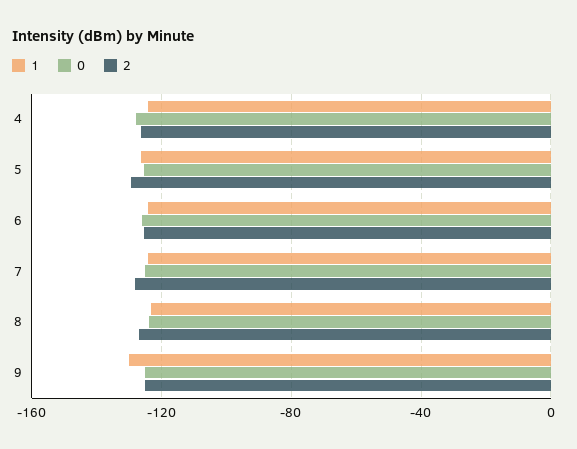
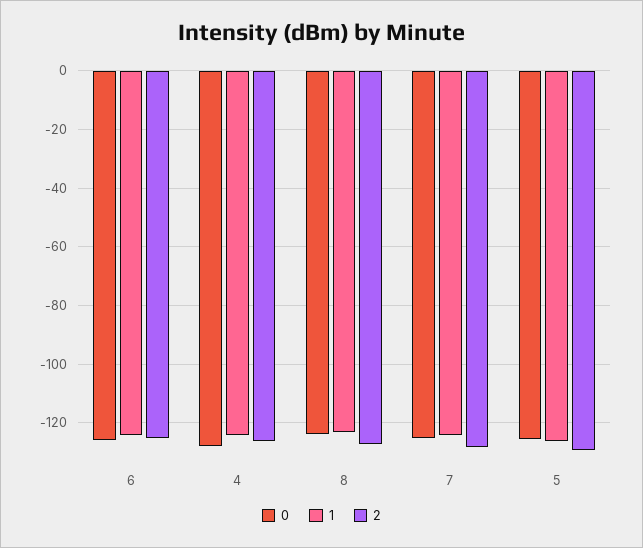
  {
    "1": {
      "4": -125,
      "5": -127.5,
      "6": -125,
      "7": -125,
-     "8": -122.5,
+     "8": -122.5
-     "9": -130
    },
    "0": {
      "4": -127.5,
      "5": -125,
      "6": -125,
      "7": -125,
-     "8": -125,
+     "8": -125
-     "9": -125
    },
    "2": {
      "4": -127.5,
      "5": -130,
      "6": -125,
      "7": -127.5,
-     "8": -127.5,
+     "8": -127.5
-     "9": -125
    }
  }

